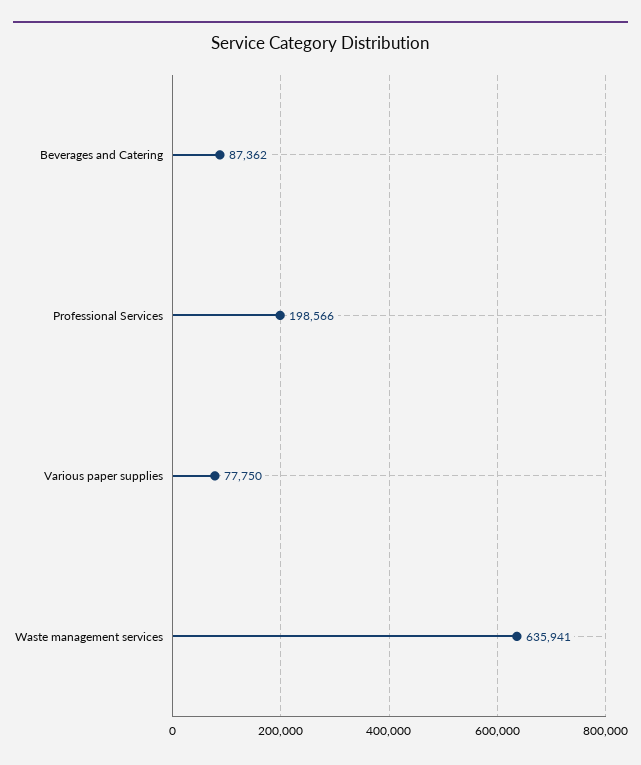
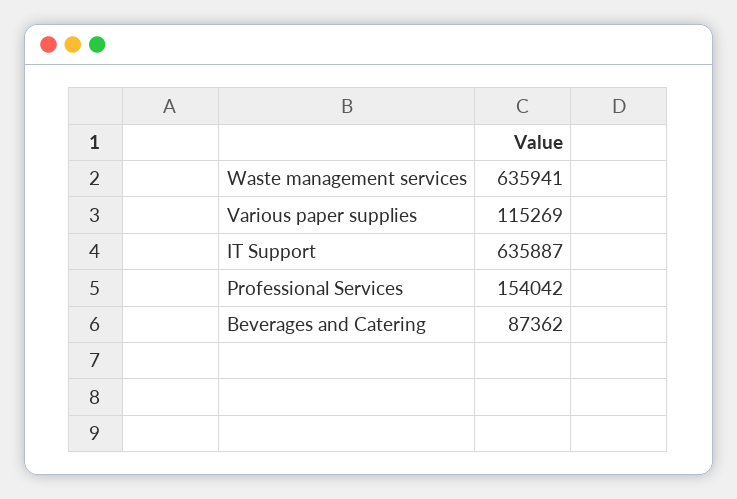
  {
    "Beverages and Catering": 87362,
-   "Professional Services": 198566,
+   "Professional Services": 154042,
-   "Various paper supplies": 77750,
+   "Various paper supplies": 115269,
-   "Waste management services": 635941
+   "Waste management services": 635941,
+   "IT Support": 635887
  }

